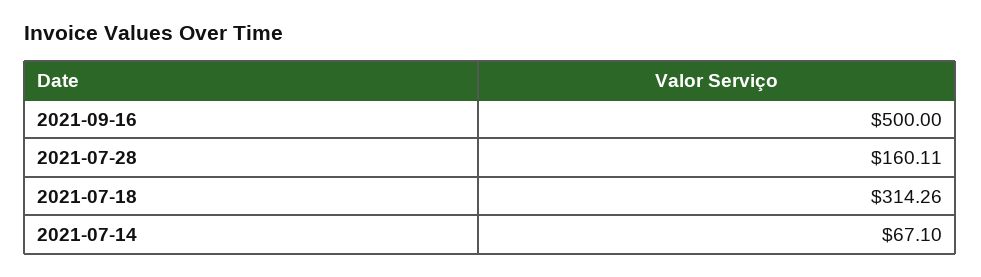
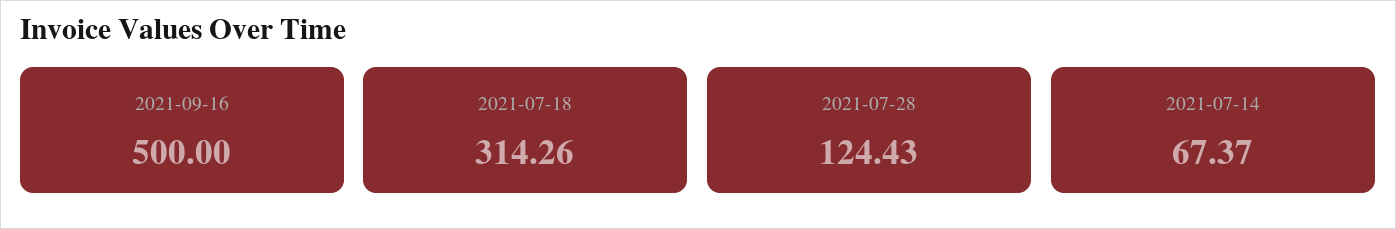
  {
    "2021-09-16": 500,
-   "2021-07-28": 160.11,
+   "2021-07-28": 124.43,
    "2021-07-18": 314.26,
-   "2021-07-14": 67.1
+   "2021-07-14": 67.37
  }

